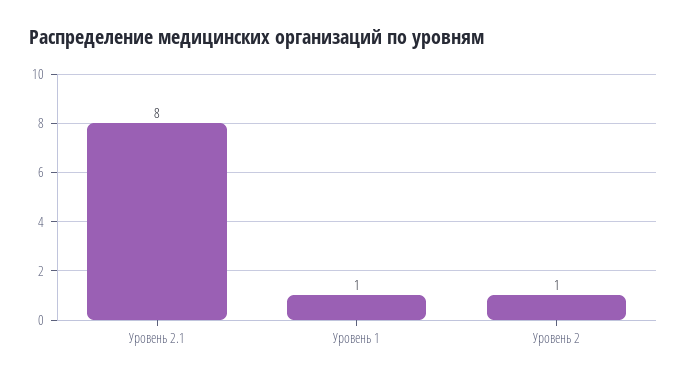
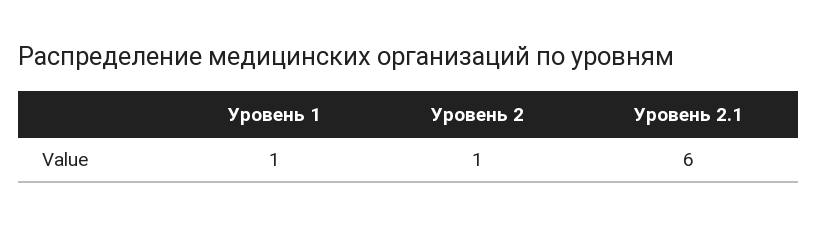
  {
-   "Уровень 2.1": 8,
+   "Уровень 2.1": 6,
    "Уровень 1": 1,
    "Уровень 2": 1
  }

